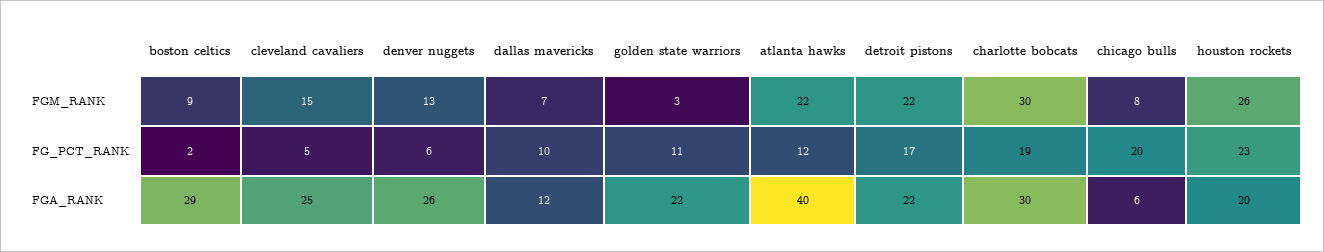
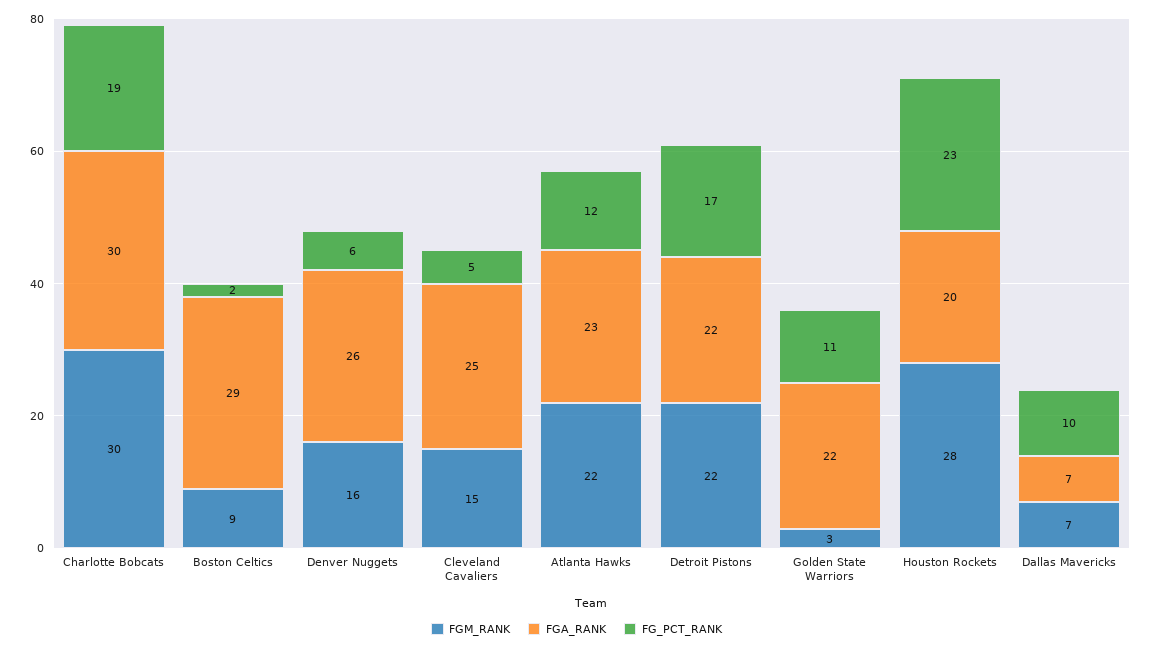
  {
    "FGM_RANK": {
      "boston celtics": 9,
      "cleveland cavaliers": 15,
-     "denver nuggets": 13,
+     "denver nuggets": 16,
      "dallas mavericks": 7,
      "golden state warriors": 3,
      "atlanta hawks": 22,
      "detroit pistons": 22,
      "charlotte bobcats": 30,
-     "chicago bulls": 8,
-     "houston rockets": 26
+     "houston rockets": 28
    },
    "FG_PCT_RANK": {
      "boston celtics": 2,
      "cleveland cavaliers": 5,
      "denver nuggets": 6,
      "dallas mavericks": 10,
      "golden state warriors": 11,
      "atlanta hawks": 12,
      "detroit pistons": 17,
      "charlotte bobcats": 19,
-     "chicago bulls": 20,
      "houston rockets": 23
    },
    "FGA_RANK": {
      "boston celtics": 29,
      "cleveland cavaliers": 25,
      "denver nuggets": 26,
-     "dallas mavericks": 12,
+     "dallas mavericks": 7,
      "golden state warriors": 22,
-     "atlanta hawks": 40,
+     "atlanta hawks": 23,
      "detroit pistons": 22,
      "charlotte bobcats": 30,
-     "chicago bulls": 6,
      "houston rockets": 20
    }
  }

